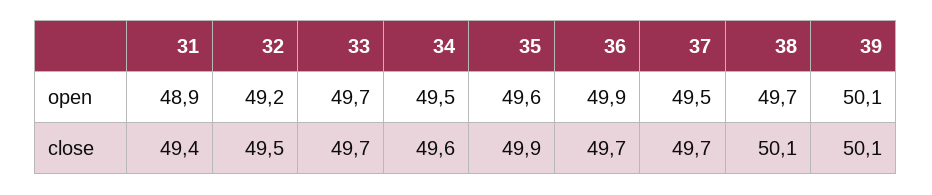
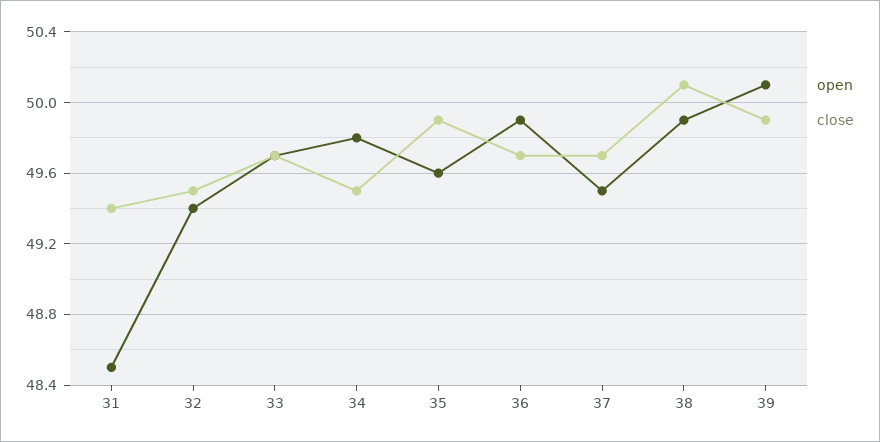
  {
    "open": {
-     "31": 48.9,
+     "31": 48.5,
-     "32": 49.2,
+     "32": 49.4,
      "33": 49.7,
-     "34": 49.5,
+     "34": 49.8,
      "35": 49.6,
      "36": 49.9,
      "37": 49.5,
-     "38": 49.7,
+     "38": 49.9,
      "39": 50.1
    },
    "close": {
      "31": 49.4,
      "32": 49.5,
      "33": 49.7,
-     "34": 49.6,
+     "34": 49.5,
      "35": 49.9,
      "36": 49.7,
      "37": 49.7,
      "38": 50.1,
-     "39": 50.1
+     "39": 49.9
    }
  }

